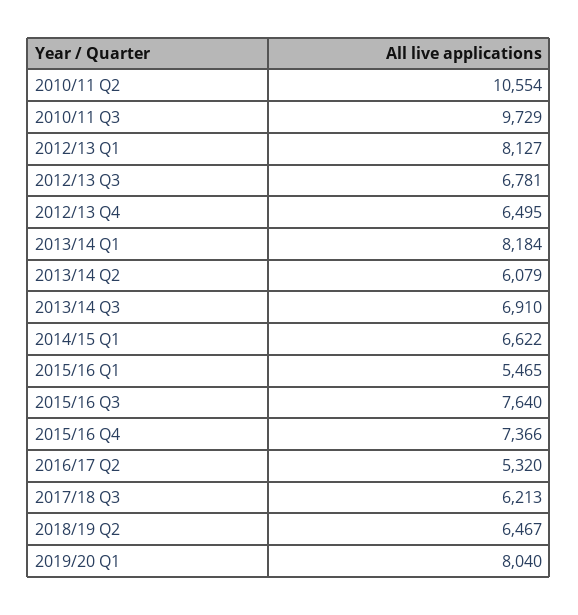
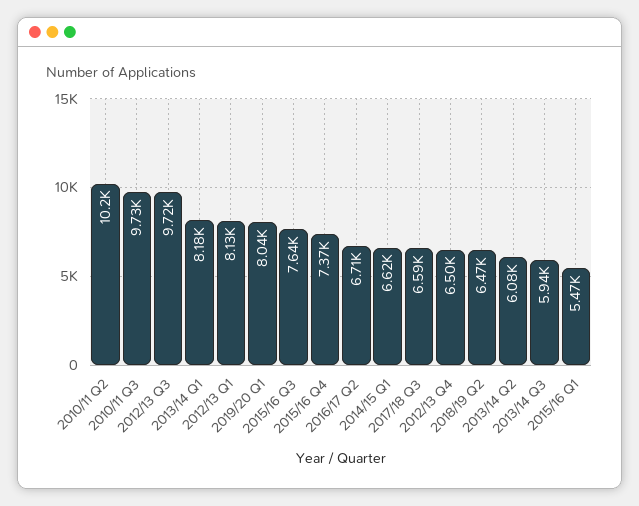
  {
-   "2010/11 Q2": 10554,
+   "2010/11 Q2": 10200,
    "2010/11 Q3": 9729,
    "2012/13 Q1": 8127,
-   "2012/13 Q3": 6781,
+   "2012/13 Q3": 9720,
    "2012/13 Q4": 6495,
    "2013/14 Q1": 8184,
    "2013/14 Q2": 6079,
-   "2013/14 Q3": 6910,
+   "2013/14 Q3": 5940,
    "2014/15 Q1": 6622,
    "2015/16 Q1": 5465,
    "2015/16 Q3": 7640,
    "2015/16 Q4": 7366,
-   "2016/17 Q2": 5320,
+   "2016/17 Q2": 6710,
-   "2017/18 Q3": 6213,
+   "2017/18 Q3": 6590,
    "2018/19 Q2": 6467,
    "2019/20 Q1": 8040
  }

